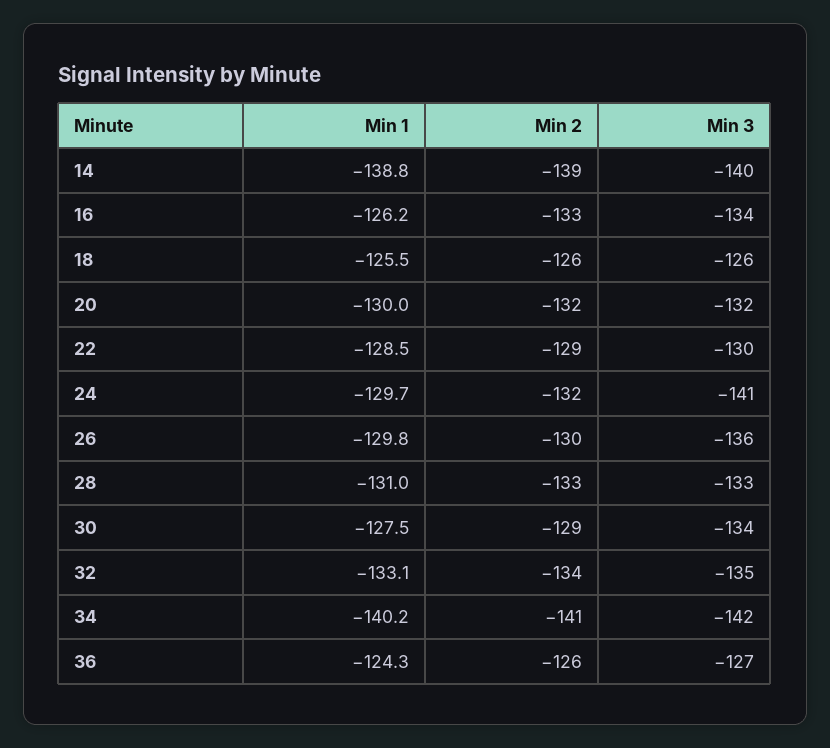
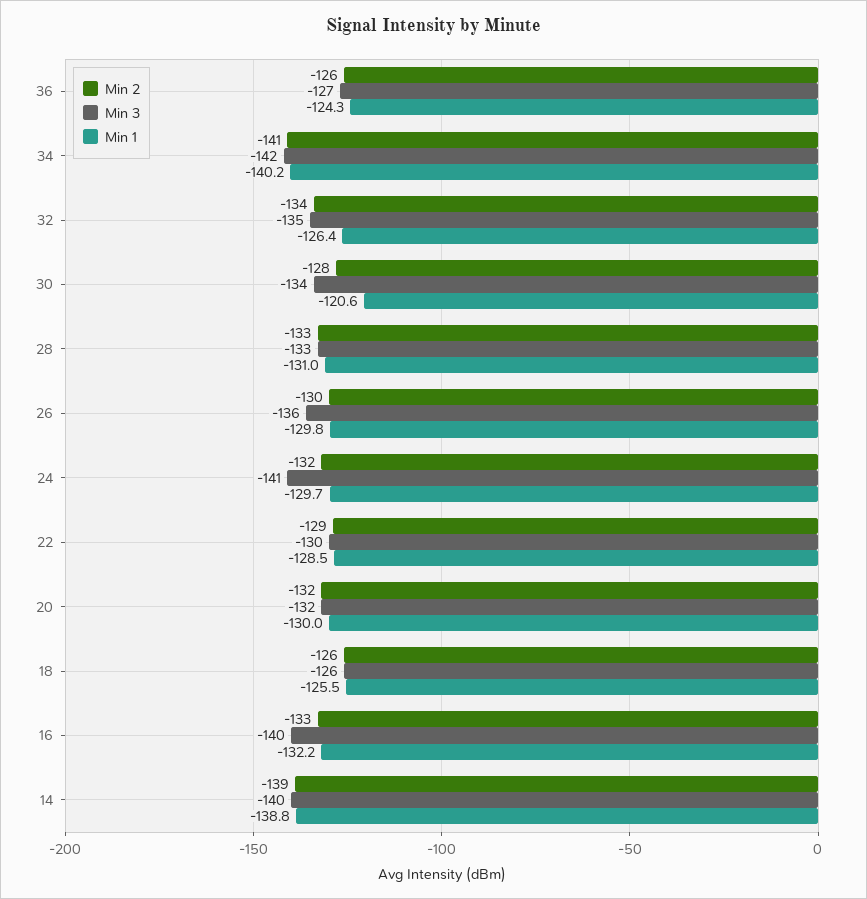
  {
    "Min 1": {
      "14": -138.8,
-     "16": -126.2,
+     "16": -132.2,
      "18": -125.5,
      "20": -130,
      "22": -128.5,
      "24": -129.7,
      "26": -129.8,
      "28": -131,
-     "30": -127.5,
+     "30": -120.6,
-     "32": -133.1,
+     "32": -126.4,
      "34": -140.2,
      "36": -124.3
    },
    "Min 2": {
      "14": -139,
      "16": -133,
      "18": -126,
      "20": -132,
      "22": -129,
      "24": -132,
      "26": -130,
      "28": -133,
-     "30": -129,
+     "30": -128,
      "32": -134,
      "34": -141,
      "36": -126
    },
    "Min 3": {
      "14": -140,
-     "16": -134,
+     "16": -140,
      "18": -126,
      "20": -132,
      "22": -130,
      "24": -141,
      "26": -136,
      "28": -133,
      "30": -134,
      "32": -135,
      "34": -142,
      "36": -127
    }
  }

